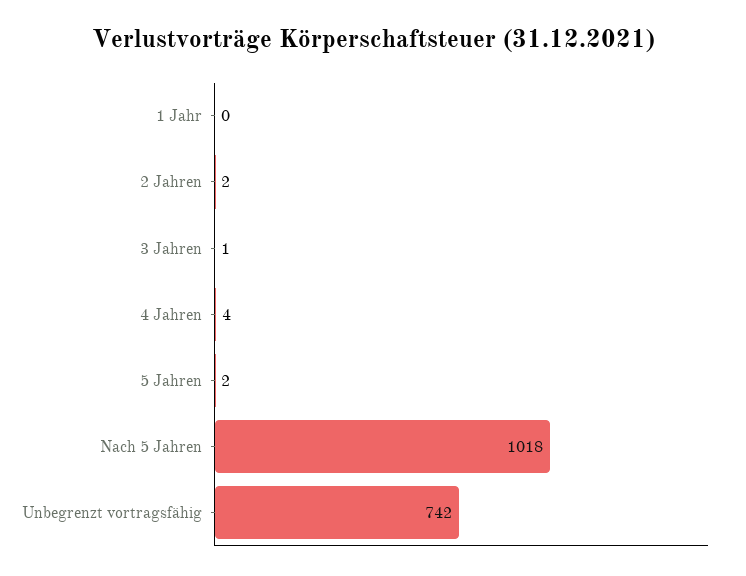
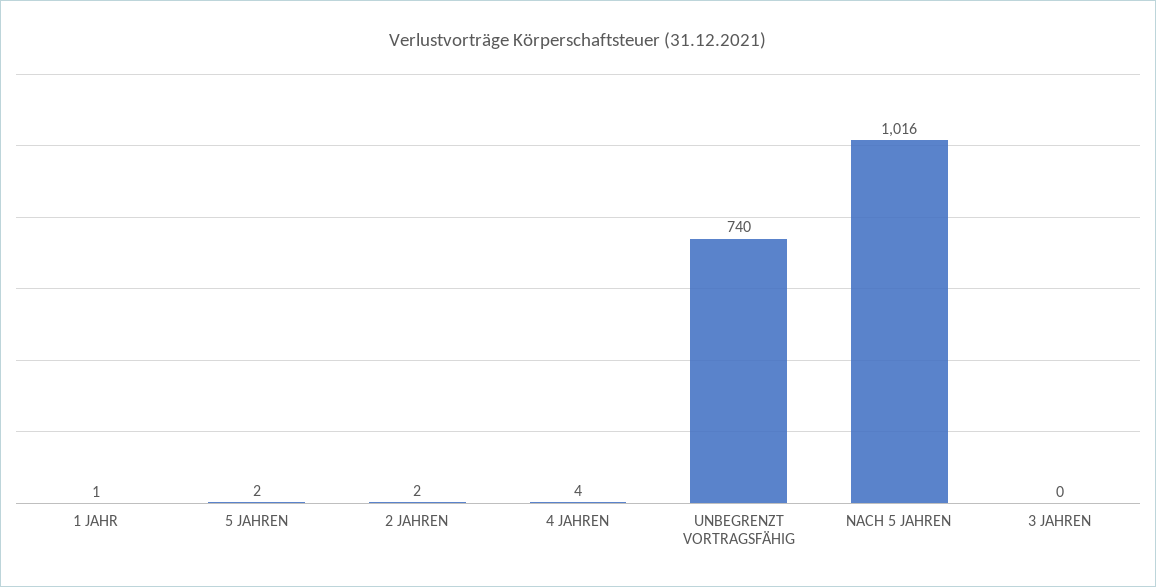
  {
-   "1 Jahr": 0,
+   "1 Jahr": 1,
    "2 Jahren": 2,
-   "3 Jahren": 1,
+   "3 Jahren": 0,
    "4 Jahren": 4,
    "5 Jahren": 2,
-   "Nach 5 Jahren": 1018,
+   "Nach 5 Jahren": 1016,
-   "Unbegrenzt vortragsfähig": 742
+   "Unbegrenzt vortragsfähig": 740
  }

